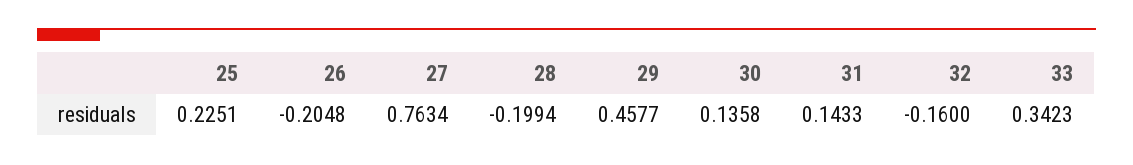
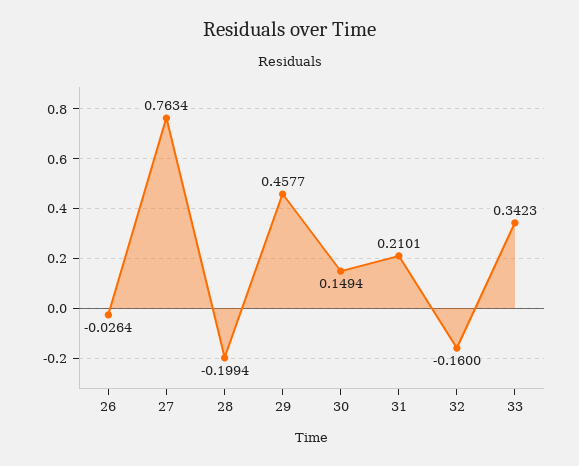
  {
-   "25": 0.2251,
-   "26": -0.2048,
+   "26": -0.0264,
    "27": 0.7634,
    "28": -0.1994,
    "29": 0.4577,
-   "30": 0.1358,
+   "30": 0.1494,
-   "31": 0.1433,
+   "31": 0.2101,
    "32": -0.16,
    "33": 0.3423
  }

